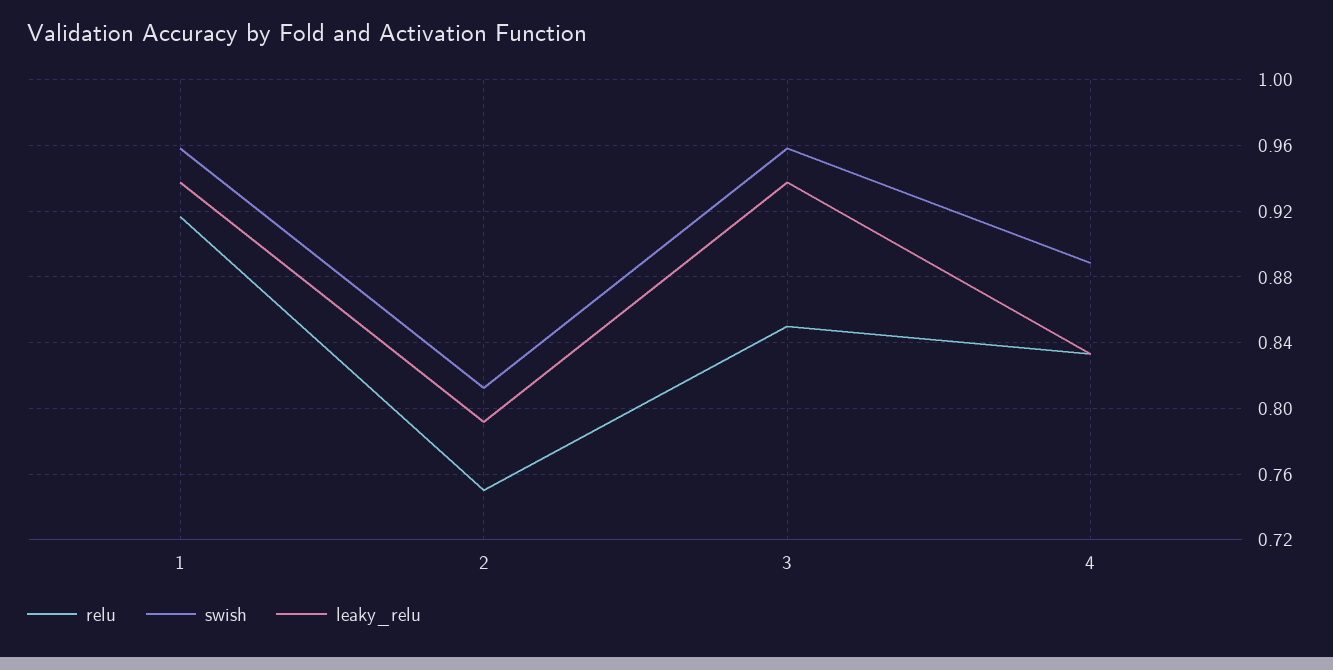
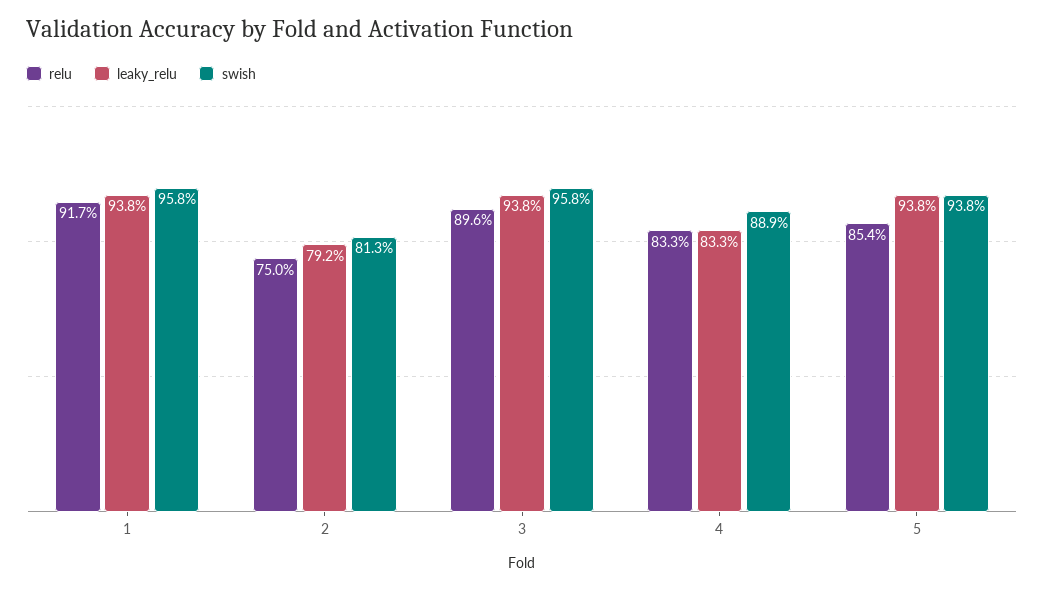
  {
    "relu": {
      "1": 0.917,
      "2": 0.75,
-     "3": 0.85,
+     "3": 0.896,
-     "4": 0.833
+     "4": 0.833,
+     "5": 0.854
    },
    "swish": {
      "1": 0.958,
      "2": 0.813,
      "3": 0.958,
-     "4": 0.889
+     "4": 0.889,
+     "5": 0.938
    },
    "leaky_relu": {
      "1": 0.938,
      "2": 0.792,
      "3": 0.938,
-     "4": 0.833
+     "4": 0.833,
+     "5": 0.938
    }
  }

